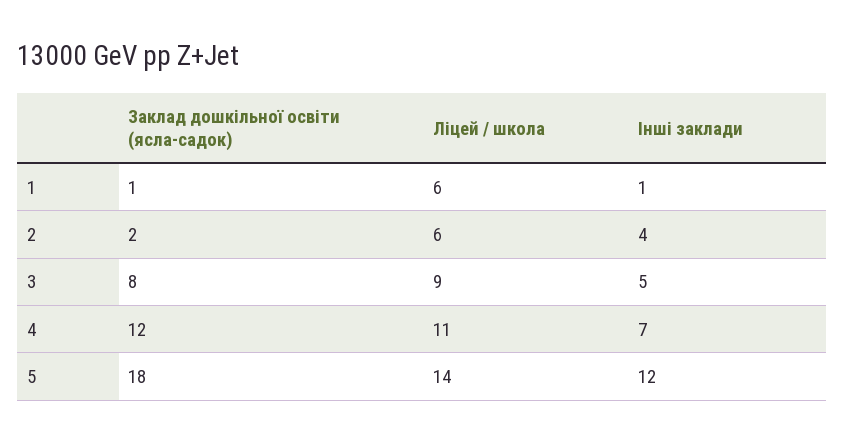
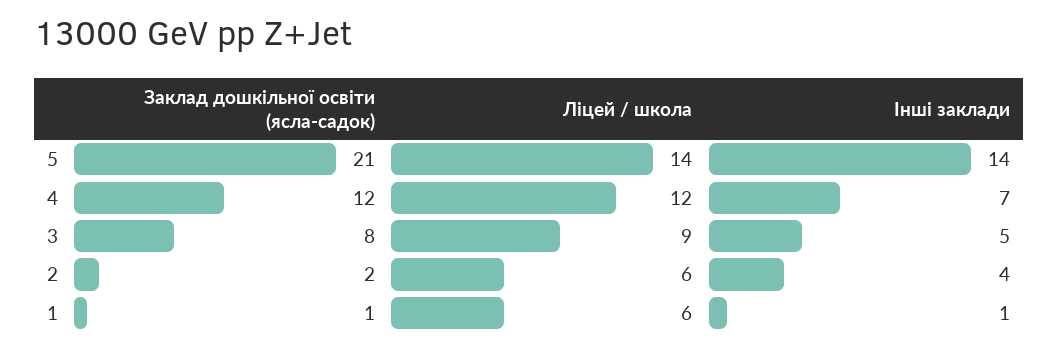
  {
    "Заклад дошкільної освіти (ясла-садок)": {
      "1": 1,
      "2": 2,
      "3": 8,
      "4": 12,
-     "5": 18
+     "5": 21
    },
    "Ліцей / школа": {
      "1": 6,
      "2": 6,
      "3": 9,
-     "4": 11,
+     "4": 12,
      "5": 14
    },
    "Інші заклади": {
      "1": 1,
      "2": 4,
      "3": 5,
      "4": 7,
-     "5": 12
+     "5": 14
    }
  }

